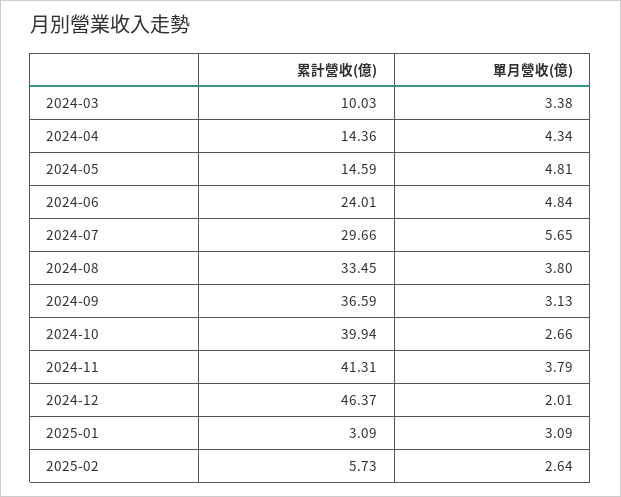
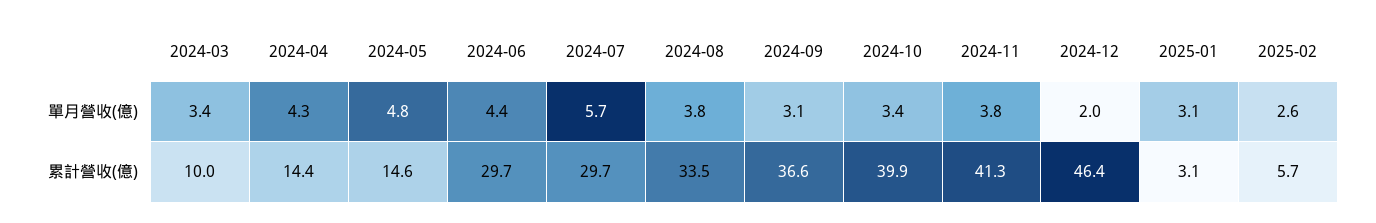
  {
    "累計營收(億)": {
      "2024-03": 10.03,
      "2024-04": 14.36,
      "2024-05": 14.59,
-     "2024-06": 24.01,
+     "2024-06": 29.7,
      "2024-07": 29.66,
      "2024-08": 33.45,
      "2024-09": 36.59,
      "2024-10": 39.94,
      "2024-11": 41.31,
      "2024-12": 46.37,
      "2025-01": 3.09,
      "2025-02": 5.73
    },
    "單月營收(億)": {
      "2024-03": 3.38,
      "2024-04": 4.34,
      "2024-05": 4.81,
-     "2024-06": 4.84,
+     "2024-06": 4.4,
      "2024-07": 5.65,
      "2024-08": 3.8,
      "2024-09": 3.13,
-     "2024-10": 2.66,
+     "2024-10": 3.4,
      "2024-11": 3.79,
      "2024-12": 2.01,
      "2025-01": 3.09,
      "2025-02": 2.64
    }
  }

